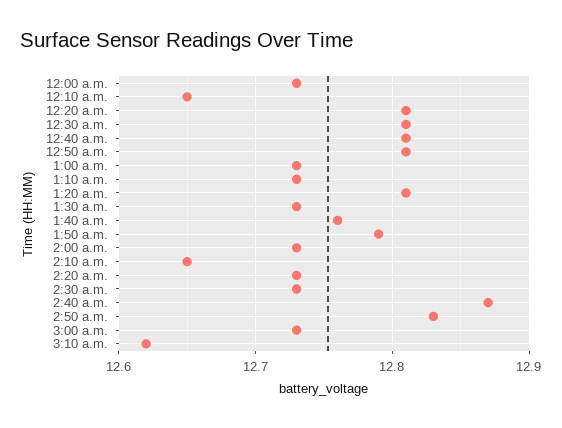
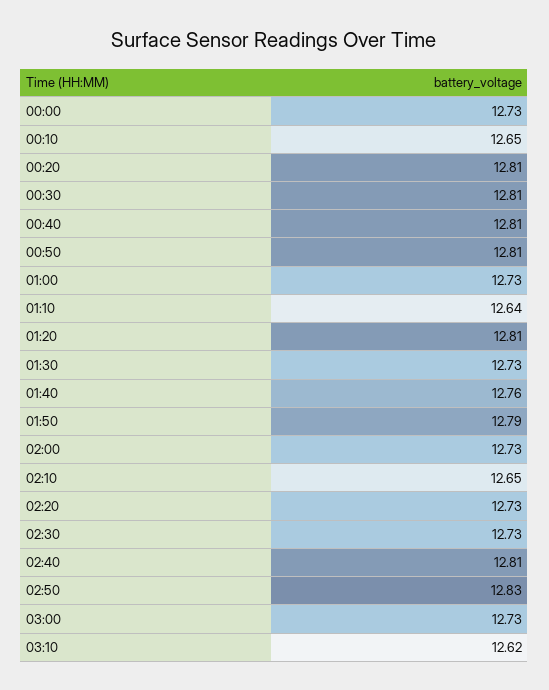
  {
    "12:00 a.m.": 12.73,
    "12:10 a.m.": 12.65,
    "12:20 a.m.": 12.81,
    "12:30 a.m.": 12.81,
    "12:40 a.m.": 12.81,
    "12:50 a.m.": 12.81,
    "1:00 a.m.": 12.73,
-   "1:10 a.m.": 12.73,
+   "1:10 a.m.": 12.64,
    "1:20 a.m.": 12.81,
    "1:30 a.m.": 12.73,
    "1:40 a.m.": 12.76,
    "1:50 a.m.": 12.79,
    "2:00 a.m.": 12.73,
    "2:10 a.m.": 12.65,
    "2:20 a.m.": 12.73,
    "2:30 a.m.": 12.73,
-   "2:40 a.m.": 12.87,
+   "2:40 a.m.": 12.81,
    "2:50 a.m.": 12.83,
    "3:00 a.m.": 12.73,
    "3:10 a.m.": 12.62
  }

